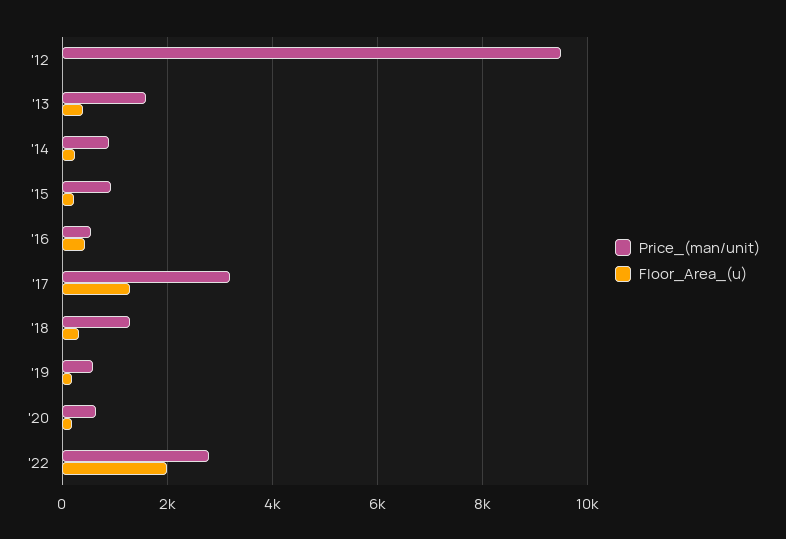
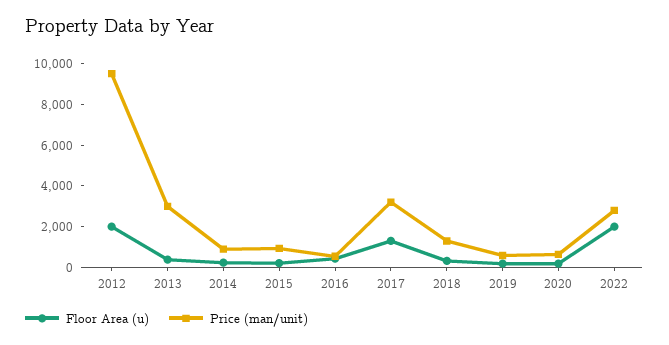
  {
    "Price_(man/unit)": {
      "'12": 9600,
-     "'13": 1600,
+     "'13": 3000,
      "'14": 1000,
      "'15": 1000,
      "'16": 600,
      "'17": 3200,
      "'18": 1400,
      "'19": 600,
      "'20": 600,
      "'22": 2800
    },
    "Floor_Area_(u)": {
-     "'12": 0,
+     "'12": 2000,
      "'13": 400,
      "'14": 200,
      "'15": 200,
      "'16": 400,
      "'17": 1400,
      "'18": 400,
      "'19": 200,
      "'20": 200,
      "'22": 2000
    }
  }

